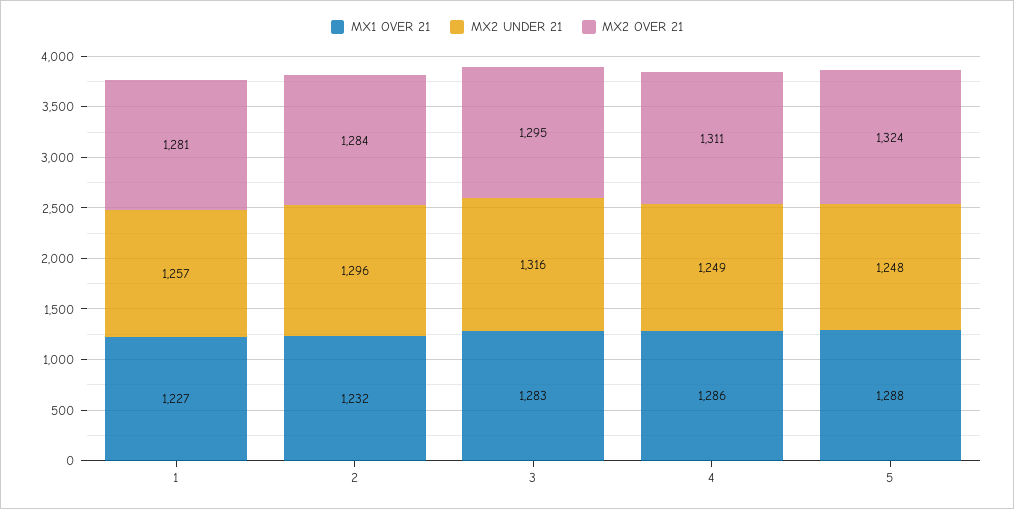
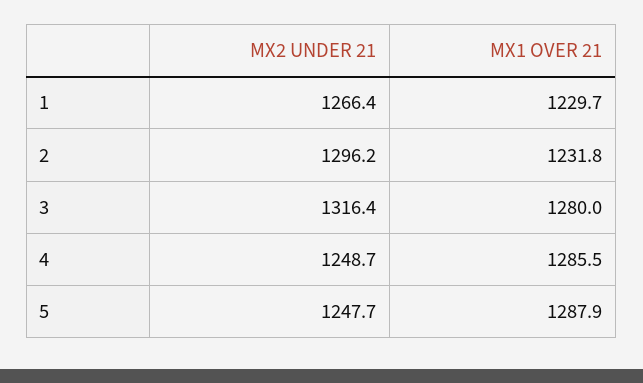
  {
    "MX1 OVER 21": {
-     "1": 1227,
+     "1": 1229.7,
      "2": 1231.8,
-     "3": 1283,
+     "3": 1280,
      "4": 1285.5,
      "5": 1287.9
    },
    "MX2 UNDER 21": {
-     "1": 1257,
+     "1": 1266.4,
      "2": 1296.2,
      "3": 1316.4,
      "4": 1248.7,
      "5": 1247.7
-   },
+   }
-   "MX2 OVER 21": {
-     "1": 1281,
-     "2": 1284,
-     "3": 1295,
-     "4": 1311,
-     "5": 1324
-   }
  }

